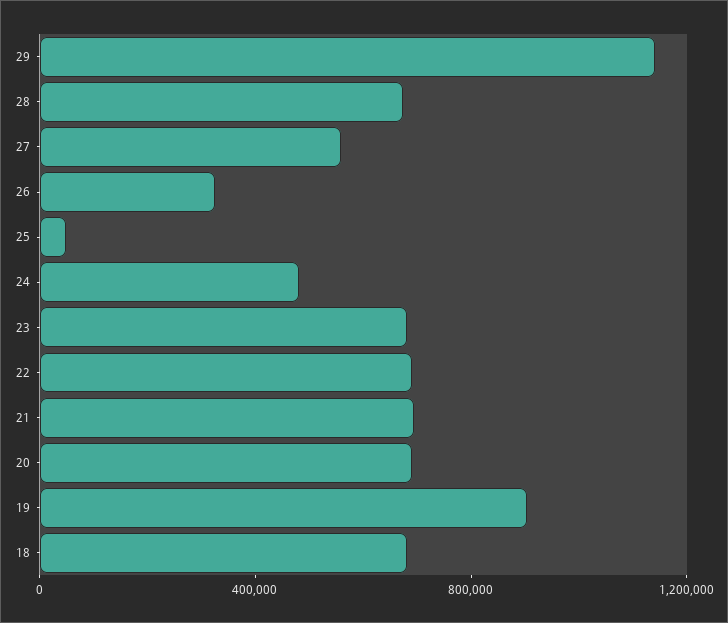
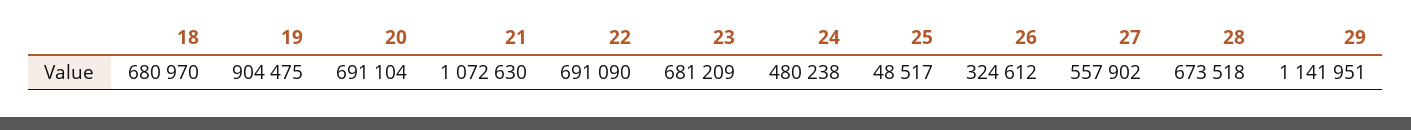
  {
    "29": 1141951,
    "28": 673518,
    "27": 557902,
    "26": 324612,
    "25": 48517,
    "24": 480238,
    "23": 681209,
    "22": 691090,
-   "21": 700000,
+   "21": 1072630,
    "20": 691104,
    "19": 904475,
    "18": 680970
  }

